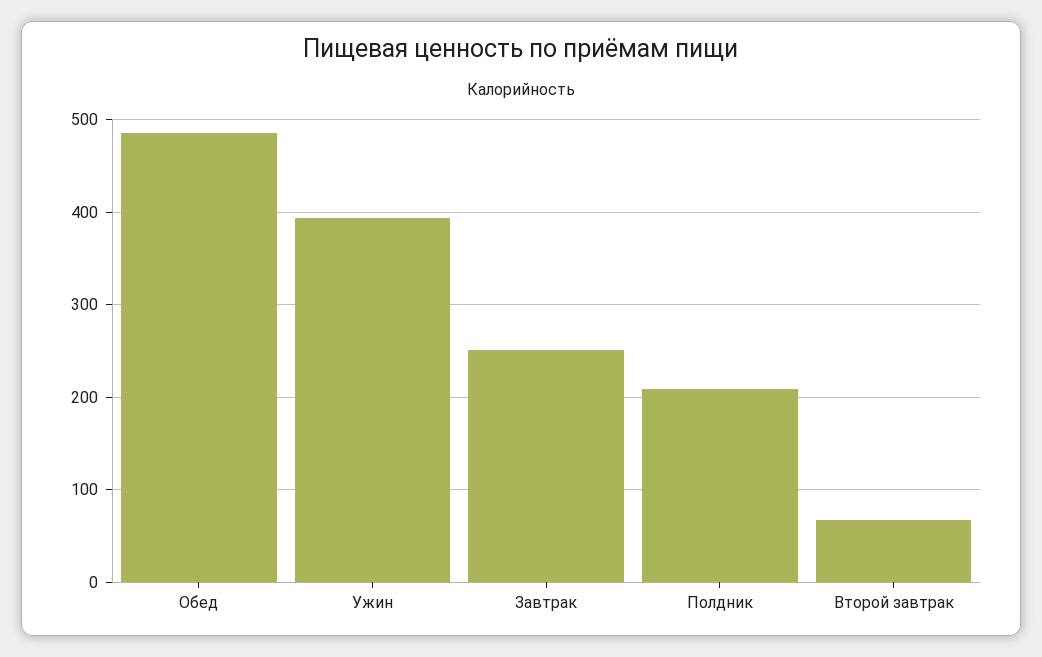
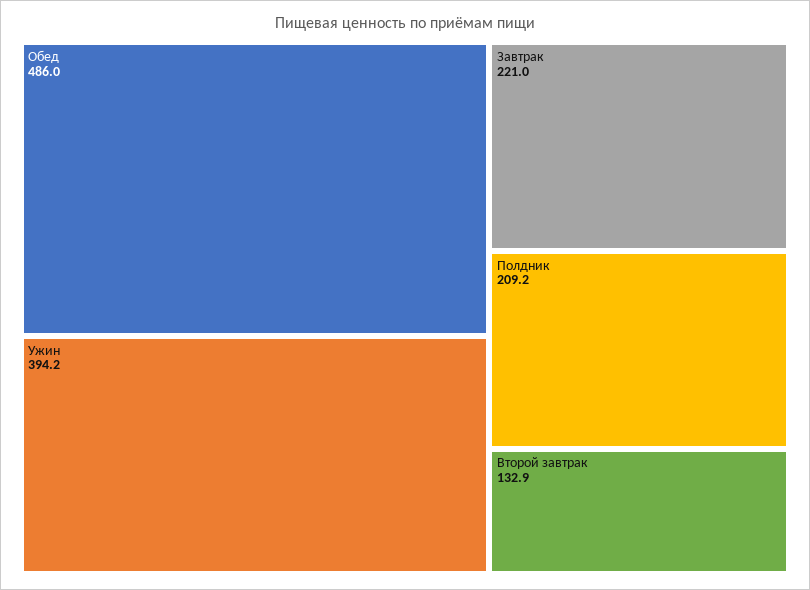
  {
    "Обед": 486,
    "Ужин": 394.2,
-   "Завтрак": 250,
+   "Завтрак": 221,
    "Полдник": 209.2,
-   "Второй завтрак": 70
+   "Второй завтрак": 132.9
  }

